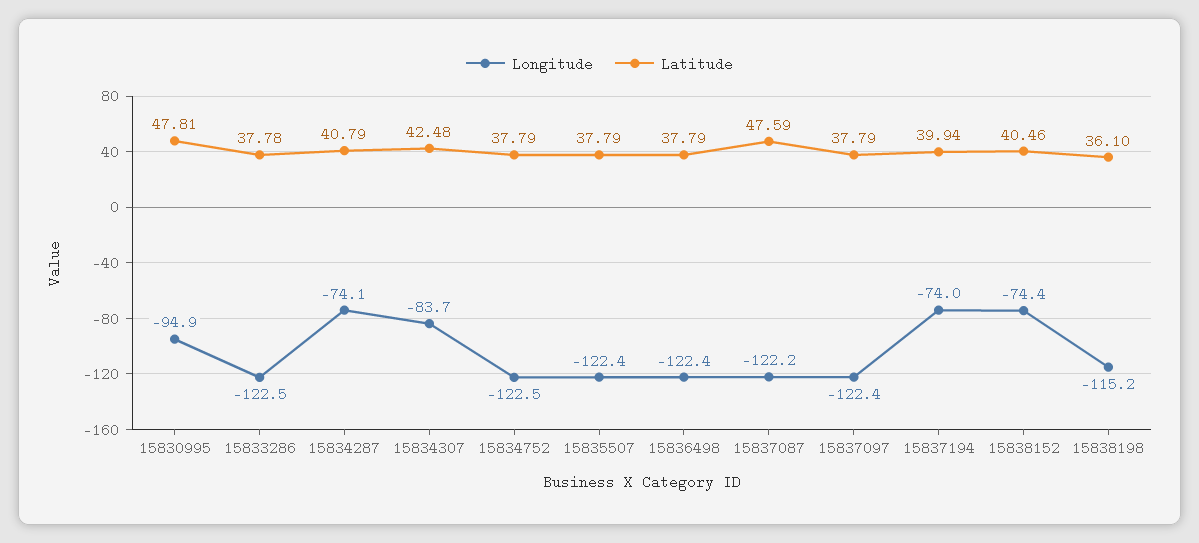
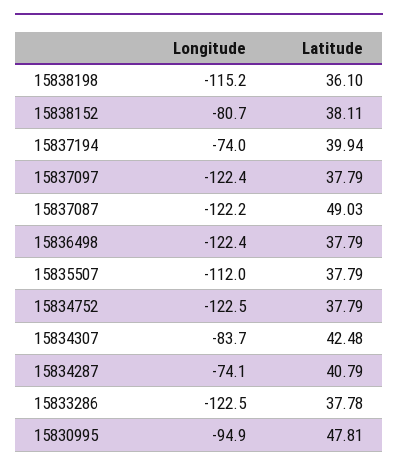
  {
    "Longitude": {
      "15830995": -94.9,
      "15833286": -122.5,
      "15834287": -74.1,
      "15834307": -83.7,
      "15834752": -122.5,
-     "15835507": -122.4,
+     "15835507": -112,
      "15836498": -122.4,
      "15837087": -122.2,
      "15837097": -122.4,
      "15837194": -74,
-     "15838152": -74.4,
+     "15838152": -80.7,
      "15838198": -115.2
    },
    "Latitude": {
      "15830995": 47.81,
      "15833286": 37.78,
      "15834287": 40.79,
      "15834307": 42.48,
      "15834752": 37.79,
      "15835507": 37.79,
      "15836498": 37.79,
-     "15837087": 47.59,
+     "15837087": 49.03,
      "15837097": 37.79,
      "15837194": 39.94,
-     "15838152": 40.46,
+     "15838152": 38.11,
      "15838198": 36.1
    }
  }

